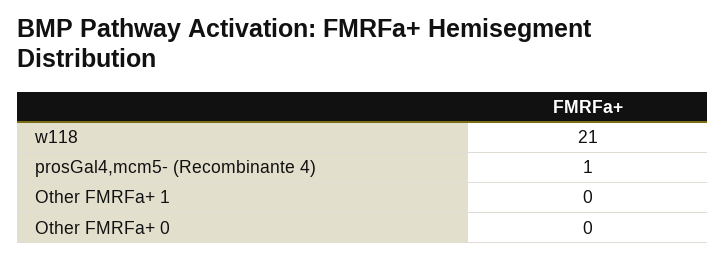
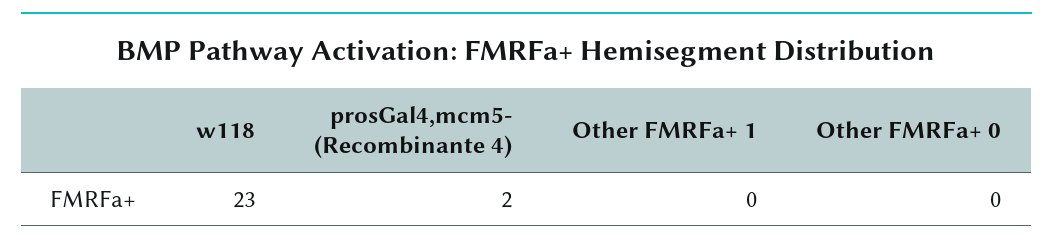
  {
-   "w118": 21,
+   "w118": 23,
-   "prosGal4,mcm5- (Recombinante 4)": 1,
+   "prosGal4,mcm5- (Recombinante 4)": 2,
    "Other FMRFa+ 1": 0,
    "Other FMRFa+ 0": 0
  }

